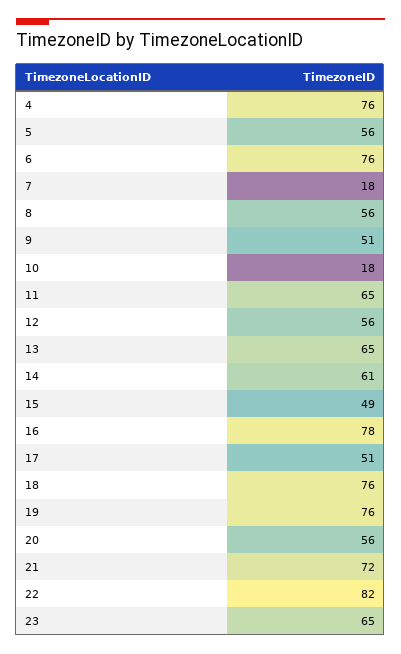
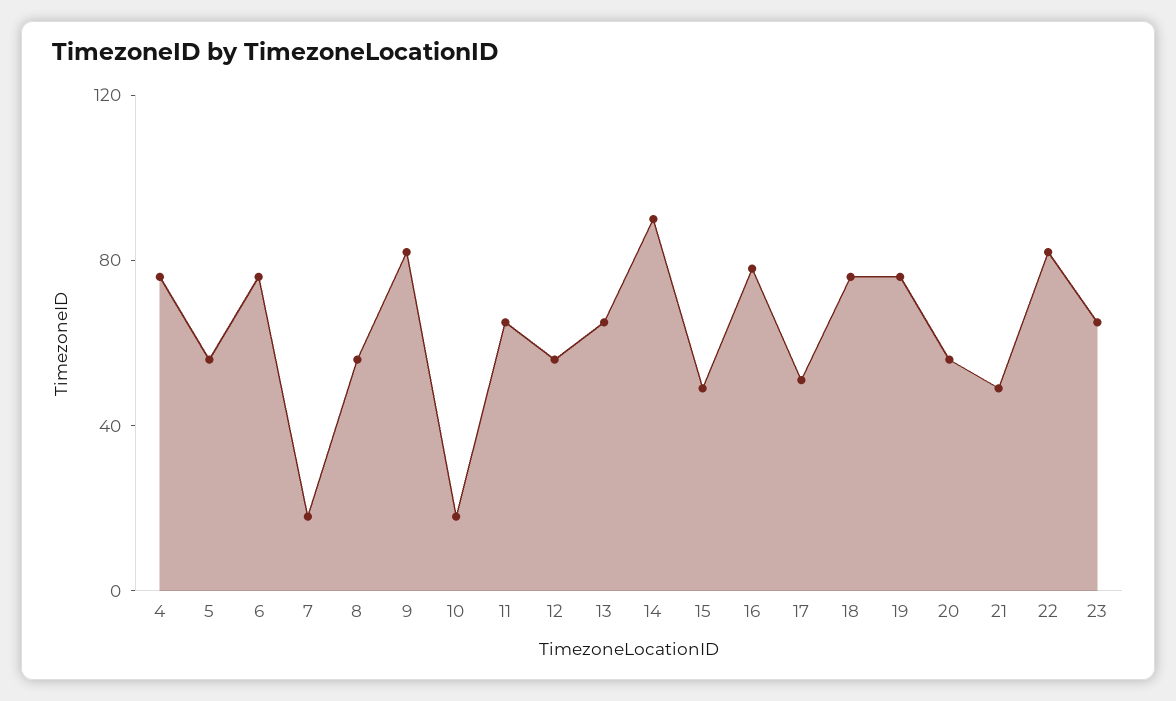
  {
    "4": 76,
    "5": 56,
    "6": 76,
    "7": 18,
    "8": 56,
-   "9": 51,
+   "9": 80,
    "10": 18,
    "11": 65,
    "12": 56,
    "13": 65,
-   "14": 61,
+   "14": 90,
    "15": 49,
    "16": 78,
    "17": 51,
    "18": 76,
    "19": 76,
    "20": 56,
-   "21": 72,
+   "21": 50,
    "22": 82,
    "23": 65
  }

